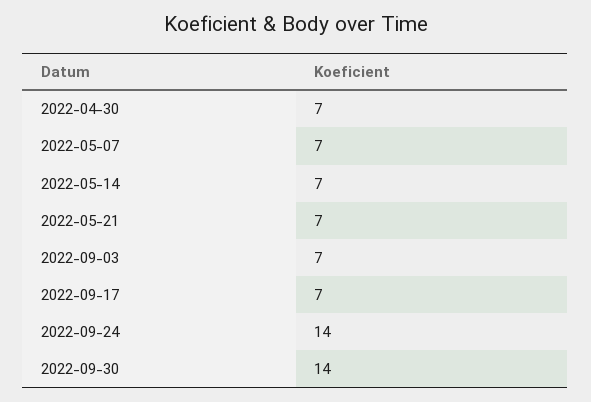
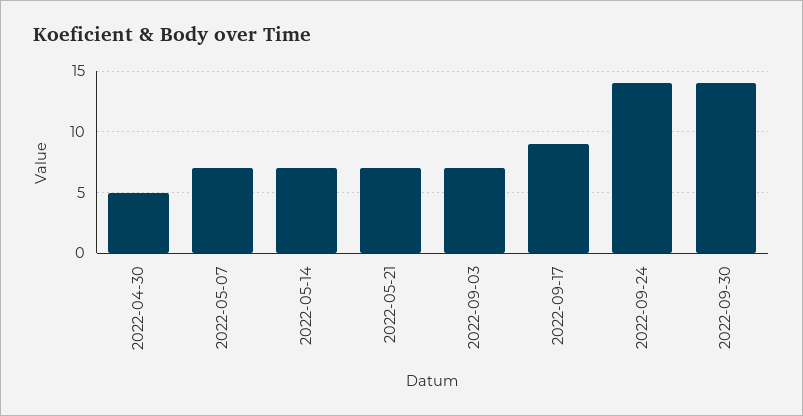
  {
-   "2022-04-30": 7,
+   "2022-04-30": 5,
    "2022-05-07": 7,
    "2022-05-14": 7,
    "2022-05-21": 7,
    "2022-09-03": 7,
-   "2022-09-17": 7,
+   "2022-09-17": 9,
    "2022-09-24": 14,
    "2022-09-30": 14
  }

